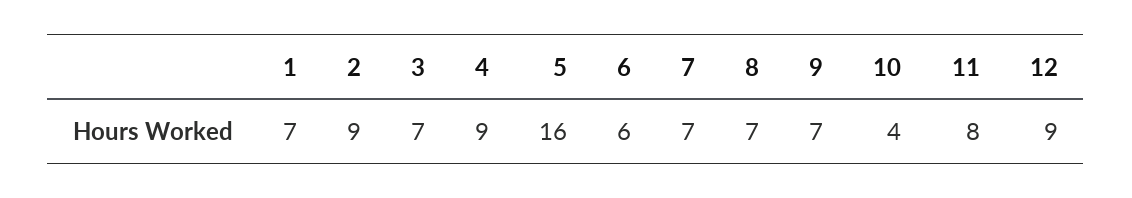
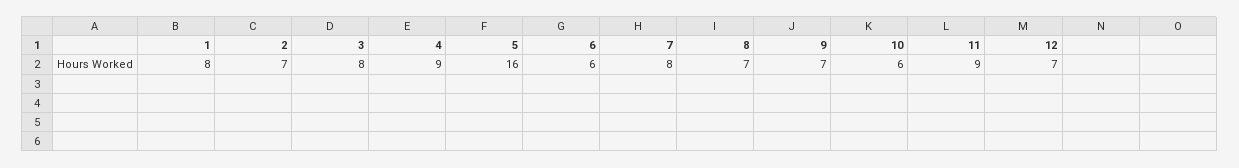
  {
-   "1": 7,
+   "1": 8,
-   "2": 9,
+   "2": 7,
-   "3": 7,
+   "3": 8,
    "4": 9,
    "5": 16,
    "6": 6,
-   "7": 7,
+   "7": 8,
    "8": 7,
    "9": 7,
-   "10": 4,
+   "10": 6,
-   "11": 8,
+   "11": 9,
-   "12": 9
+   "12": 7
  }

